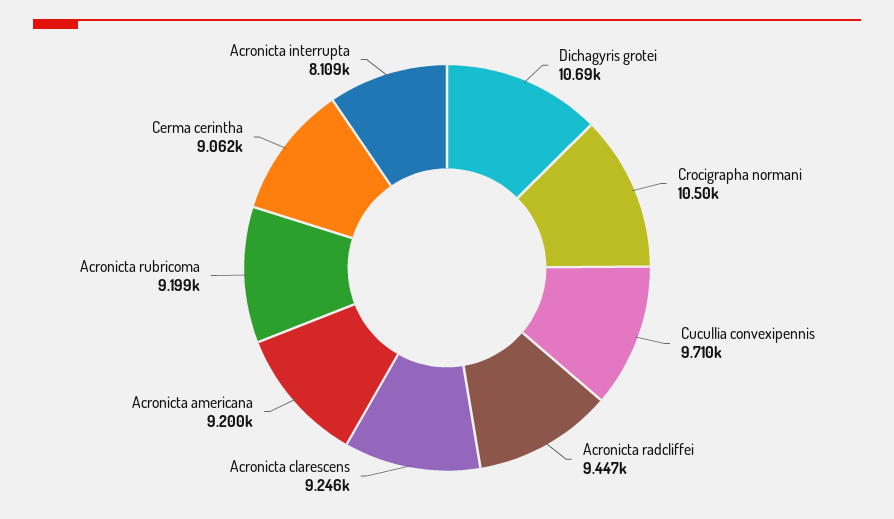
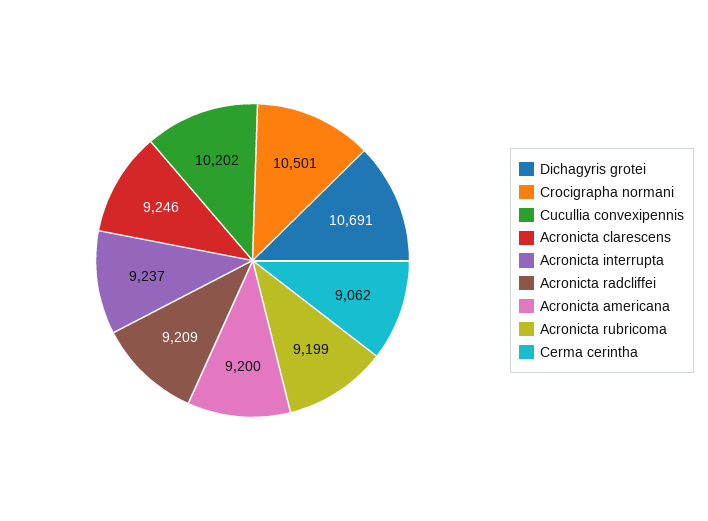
  {
    "Dichagyris grotei": 10691,
    "Crocigrapha normani": 10501,
-   "Cucullia convexipennis": 9710,
+   "Cucullia convexipennis": 10202,
-   "Acronicta radcliffei": 9447,
+   "Acronicta radcliffei": 9209,
    "Acronicta clarescens": 9246,
    "Acronicta americana": 9200,
    "Acronicta rubricoma": 9199,
    "Cerma cerintha": 9062,
-   "Acronicta interrupta": 8109
+   "Acronicta interrupta": 9237
  }

